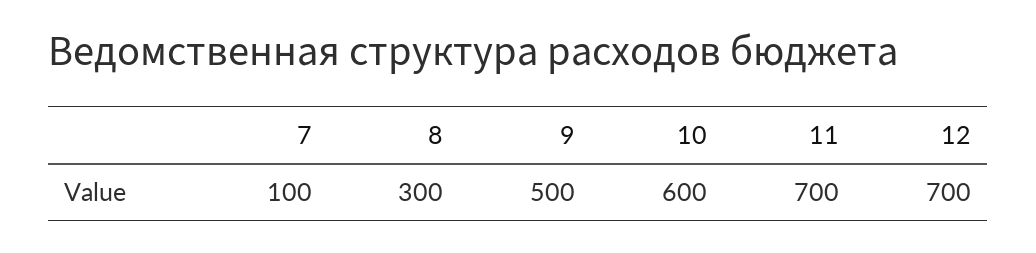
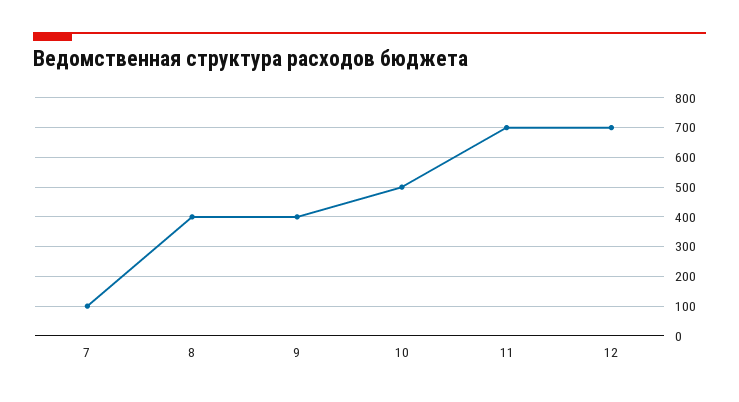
  {
    "7": 100,
-   "8": 300,
+   "8": 400,
-   "9": 500,
+   "9": 400,
-   "10": 600,
+   "10": 500,
    "11": 700,
    "12": 700
  }

